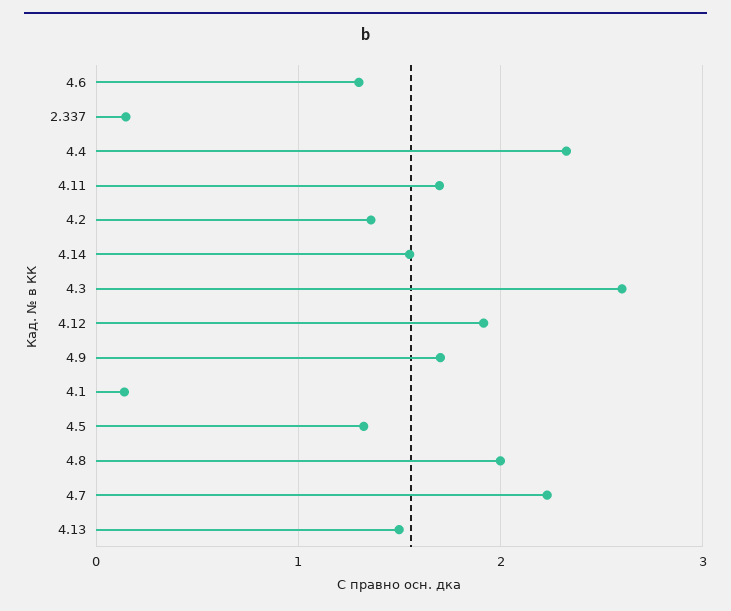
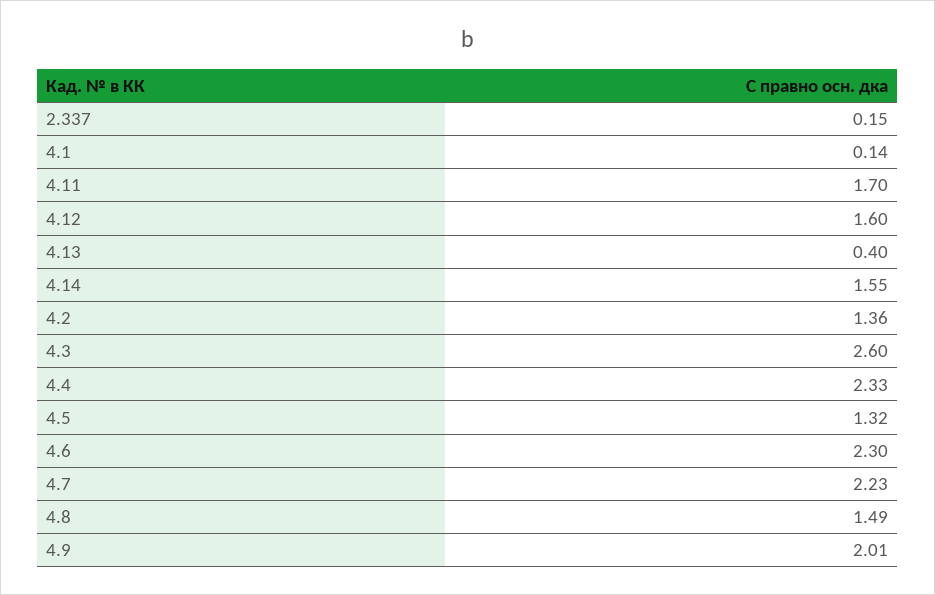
  {
-   "4.6": 1.3,
+   "4.6": 2.3,
    "2.337": 0.15,
    "4.4": 2.33,
    "4.11": 1.7,
    "4.2": 1.36,
    "4.14": 1.55,
    "4.3": 2.6,
-   "4.12": 1.9,
+   "4.12": 1.6,
-   "4.9": 1.7,
+   "4.9": 2.01,
    "4.1": 0.14,
    "4.5": 1.32,
-   "4.8": 2,
+   "4.8": 1.49,
    "4.7": 2.23,
-   "4.13": 1.5
+   "4.13": 0.4
  }

